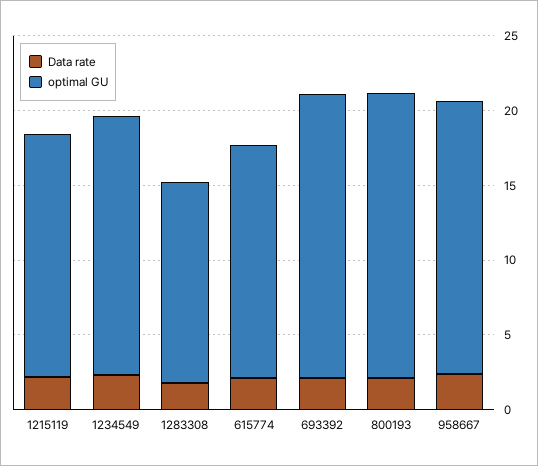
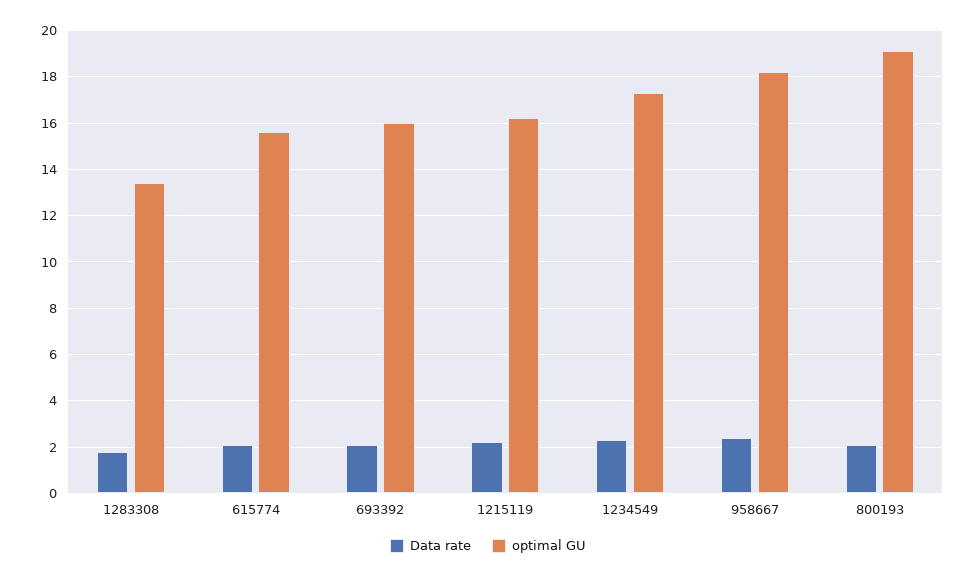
  {
    "Data rate": {
      "1215119": 2,
      "1234549": 2.5,
      "1283308": 2,
      "615774": 2,
      "693392": 2,
      "800193": 2,
      "958667": 2.5
    },
    "optimal GU": {
      "1215119": 16,
      "1234549": 17.5,
      "1283308": 13.5,
      "615774": 15.5,
-     "693392": 19,
+     "693392": 16,
      "800193": 19,
      "958667": 18
    }
  }

